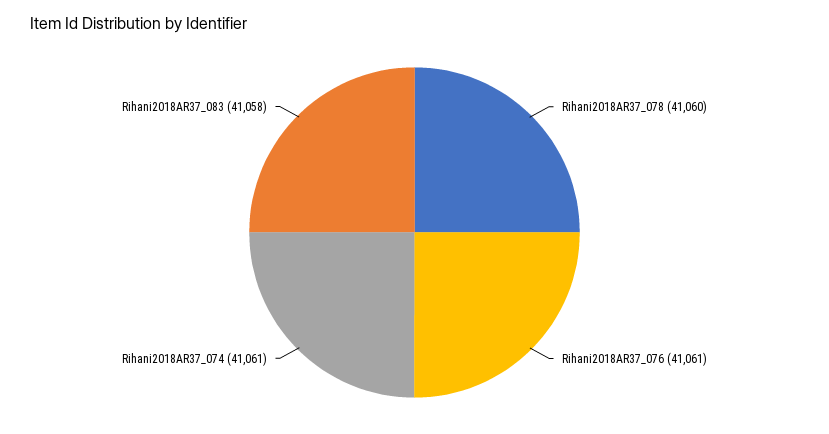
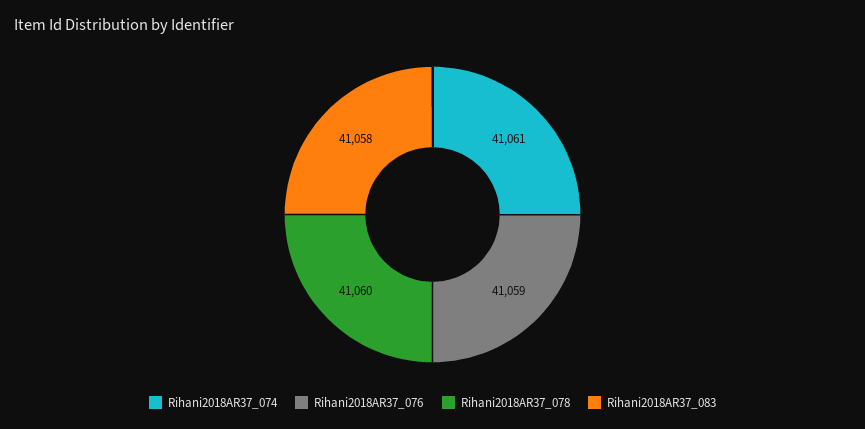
  {
    "Rihani2018AR37_078": 41060,
-   "Rihani2018AR37_076": 41061,
+   "Rihani2018AR37_076": 41059,
    "Rihani2018AR37_074": 41061,
    "Rihani2018AR37_083": 41058
  }

